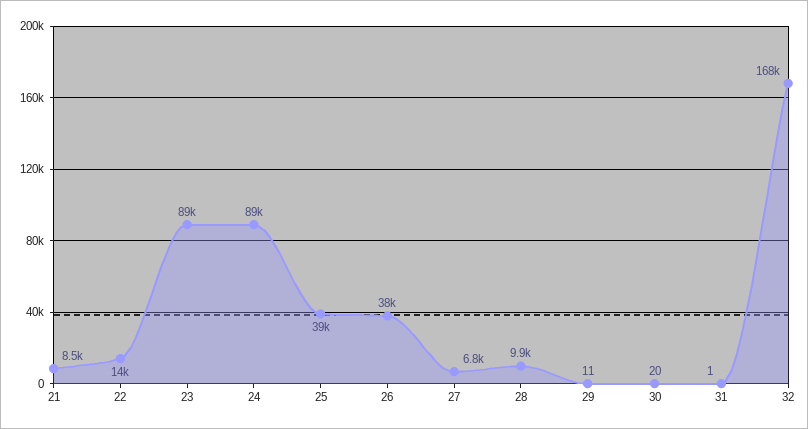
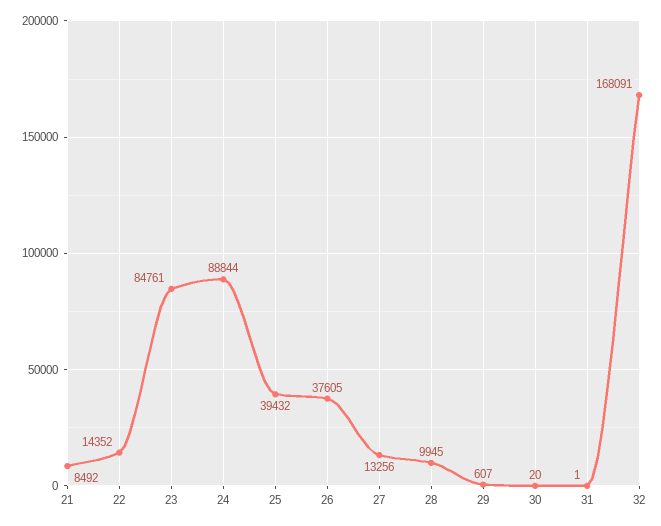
  {
    "21": 8492,
    "22": 14352,
-   "23": 89000,
+   "23": 84761,
    "24": 88844,
    "25": 39432,
    "26": 37605,
-   "27": 6800,
+   "27": 13256,
    "28": 9945,
-   "29": 11,
+   "29": 607,
    "30": 20,
    "31": 1,
    "32": 168091
  }

